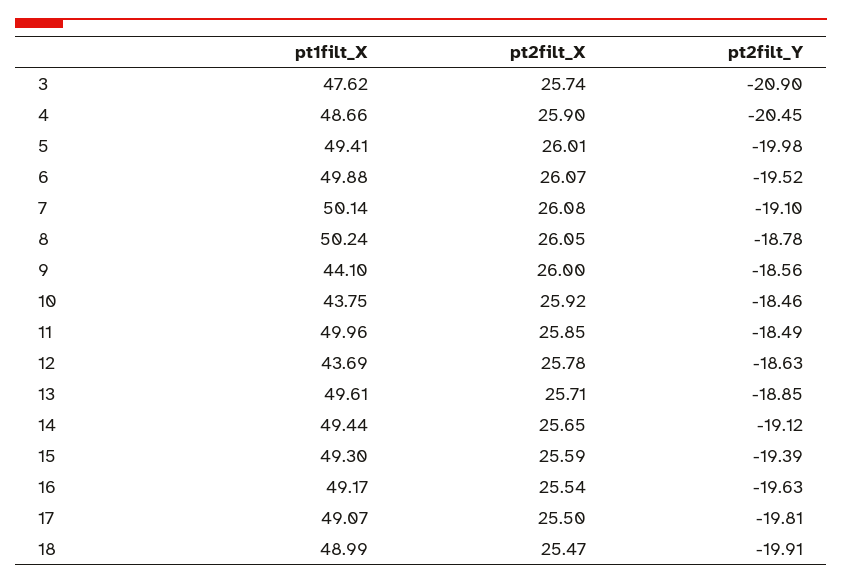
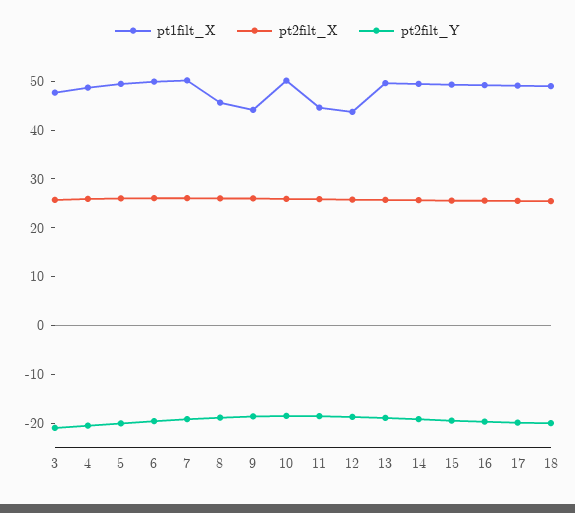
  {
    "pt1filt_X": {
      "3": 47.62,
      "4": 48.66,
      "5": 49.41,
      "6": 49.88,
      "7": 50.14,
-     "8": 50.24,
+     "8": 46,
      "9": 44.1,
-     "10": 43.75,
+     "10": 50,
-     "11": 49.96,
+     "11": 44,
      "12": 43.69,
      "13": 49.61,
      "14": 49.44,
      "15": 49.3,
      "16": 49.17,
      "17": 49.07,
      "18": 48.99
    },
    "pt2filt_X": {
      "3": 25.74,
      "4": 25.9,
      "5": 26.01,
      "6": 26.07,
      "7": 26.08,
      "8": 26.05,
      "9": 26,
      "10": 25.92,
      "11": 25.85,
      "12": 25.78,
      "13": 25.71,
      "14": 25.65,
      "15": 25.59,
      "16": 25.54,
      "17": 25.5,
      "18": 25.47
    },
    "pt2filt_Y": {
      "3": -20.9,
      "4": -20.45,
      "5": -19.98,
      "6": -19.52,
      "7": -19.1,
      "8": -18.78,
      "9": -18.56,
      "10": -18.46,
      "11": -18.49,
      "12": -18.63,
      "13": -18.85,
      "14": -19.12,
      "15": -19.39,
      "16": -19.63,
      "17": -19.81,
      "18": -19.91
    }
  }

